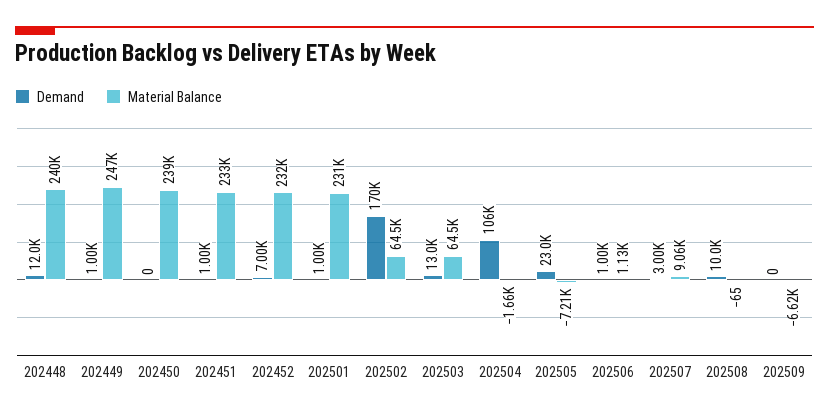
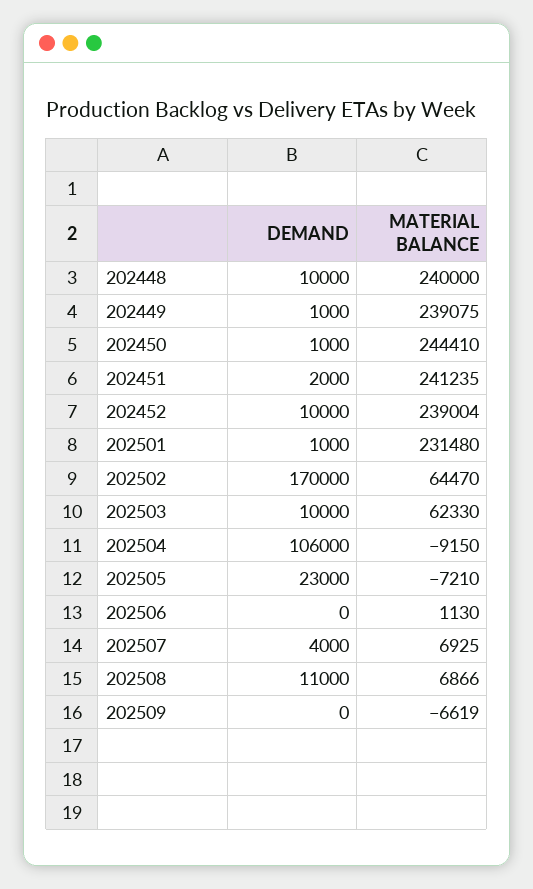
  {
    "Demand": {
-     "202448": 12000,
+     "202448": 10000,
      "202449": 1000,
-     "202450": 0,
+     "202450": 1000,
-     "202451": 1000,
+     "202451": 2000,
-     "202452": 7000,
+     "202452": 10000,
      "202501": 1000,
      "202502": 170000,
-     "202503": 13000,
+     "202503": 10000,
      "202504": 106000,
      "202505": 23000,
-     "202506": 1000,
+     "202506": 0,
-     "202507": 3000,
+     "202507": 4000,
-     "202508": 10000,
+     "202508": 11000,
      "202509": 0
    },
    "Material Balance": {
      "202448": 240000,
-     "202449": 247000,
+     "202449": 239075,
-     "202450": 239000,
+     "202450": 244410,
-     "202451": 233000,
+     "202451": 241235,
-     "202452": 232000,
+     "202452": 239004,
      "202501": 231480,
      "202502": 64470,
-     "202503": 64500,
+     "202503": 62330,
-     "202504": -1660,
+     "202504": -9150,
      "202505": -7210,
      "202506": 1130,
-     "202507": 9060,
+     "202507": 6925,
-     "202508": -65,
+     "202508": 6866,
      "202509": -6619
    }
  }

